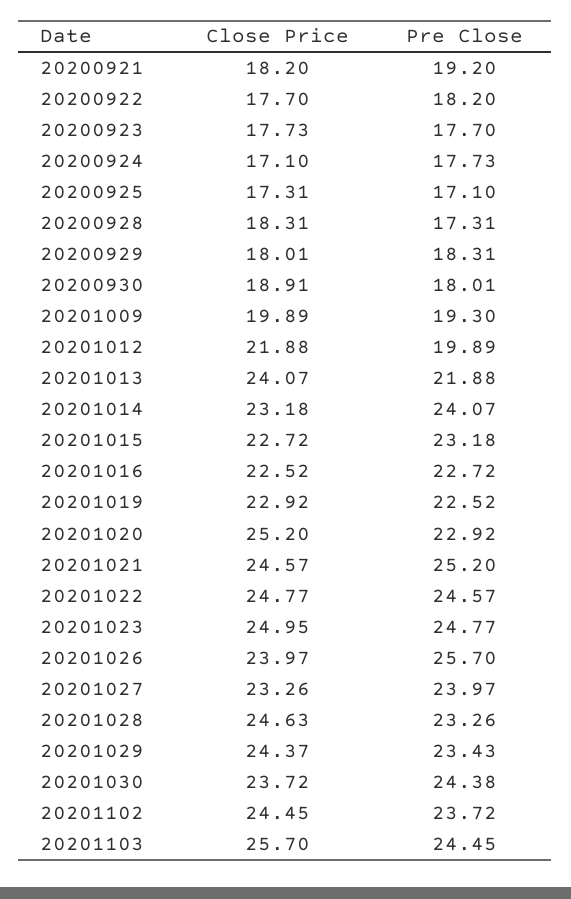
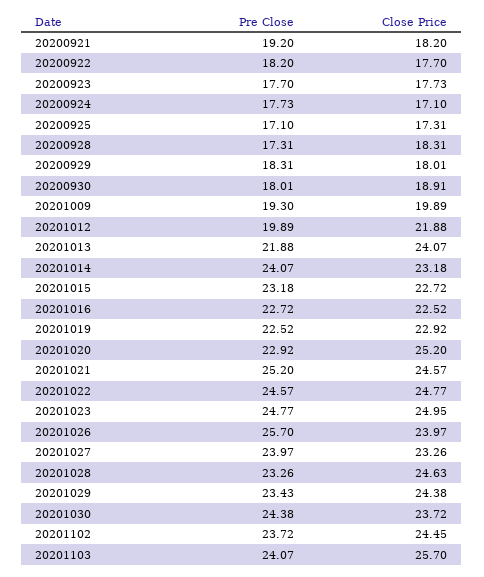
  {
    "Close Price": {
      "20200921": 18.2,
      "20200922": 17.7,
      "20200923": 17.73,
      "20200924": 17.1,
      "20200925": 17.31,
      "20200928": 18.31,
      "20200929": 18.01,
      "20200930": 18.91,
      "20201009": 19.89,
      "20201012": 21.88,
      "20201013": 24.07,
      "20201014": 23.18,
      "20201015": 22.72,
      "20201016": 22.52,
      "20201019": 22.92,
      "20201020": 25.2,
      "20201021": 24.57,
      "20201022": 24.77,
      "20201023": 24.95,
      "20201026": 23.97,
      "20201027": 23.26,
      "20201028": 24.63,
-     "20201029": 24.37,
+     "20201029": 24.38,
      "20201030": 23.72,
      "20201102": 24.45,
      "20201103": 25.7
    },
    "Pre Close": {
      "20200921": 19.2,
      "20200922": 18.2,
      "20200923": 17.7,
      "20200924": 17.73,
      "20200925": 17.1,
      "20200928": 17.31,
      "20200929": 18.31,
      "20200930": 18.01,
      "20201009": 19.3,
      "20201012": 19.89,
      "20201013": 21.88,
      "20201014": 24.07,
      "20201015": 23.18,
      "20201016": 22.72,
      "20201019": 22.52,
      "20201020": 22.92,
      "20201021": 25.2,
      "20201022": 24.57,
      "20201023": 24.77,
      "20201026": 25.7,
      "20201027": 23.97,
      "20201028": 23.26,
      "20201029": 23.43,
      "20201030": 24.38,
      "20201102": 23.72,
-     "20201103": 24.45
+     "20201103": 24.07
    }
  }

